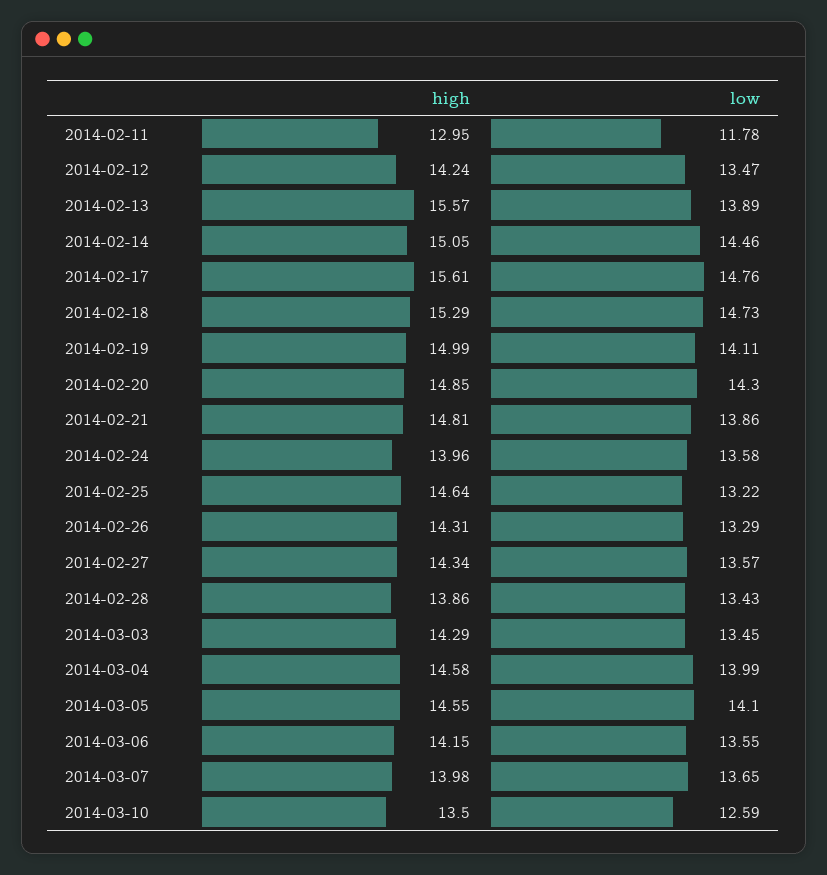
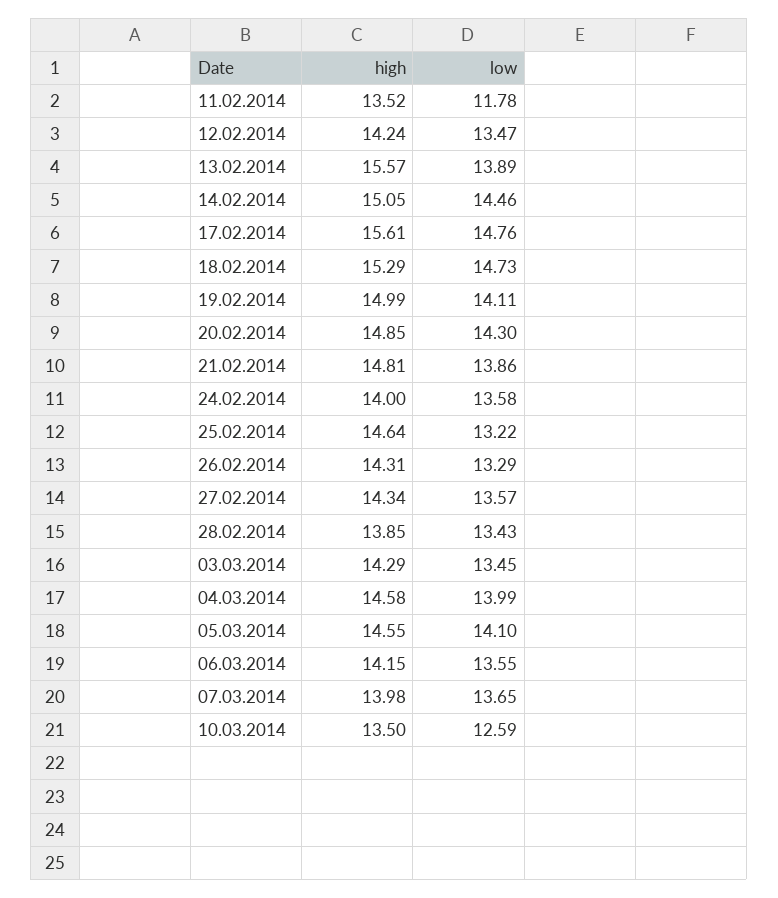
  {
    "high": {
-     "2014-02-11": 12.95,
+     "2014-02-11": 13.52,
      "2014-02-12": 14.24,
      "2014-02-13": 15.57,
      "2014-02-14": 15.05,
      "2014-02-17": 15.61,
      "2014-02-18": 15.29,
      "2014-02-19": 14.99,
      "2014-02-20": 14.85,
      "2014-02-21": 14.81,
-     "2014-02-24": 13.96,
+     "2014-02-24": 14,
      "2014-02-25": 14.64,
      "2014-02-26": 14.31,
      "2014-02-27": 14.34,
-     "2014-02-28": 13.86,
+     "2014-02-28": 13.85,
      "2014-03-03": 14.29,
      "2014-03-04": 14.58,
      "2014-03-05": 14.55,
      "2014-03-06": 14.15,
      "2014-03-07": 13.98,
      "2014-03-10": 13.5
    },
    "low": {
      "2014-02-11": 11.78,
      "2014-02-12": 13.47,
      "2014-02-13": 13.89,
      "2014-02-14": 14.46,
      "2014-02-17": 14.76,
      "2014-02-18": 14.73,
      "2014-02-19": 14.11,
      "2014-02-20": 14.3,
      "2014-02-21": 13.86,
      "2014-02-24": 13.58,
      "2014-02-25": 13.22,
      "2014-02-26": 13.29,
      "2014-02-27": 13.57,
      "2014-02-28": 13.43,
      "2014-03-03": 13.45,
      "2014-03-04": 13.99,
      "2014-03-05": 14.1,
      "2014-03-06": 13.55,
      "2014-03-07": 13.65,
      "2014-03-10": 12.59
    }
  }

